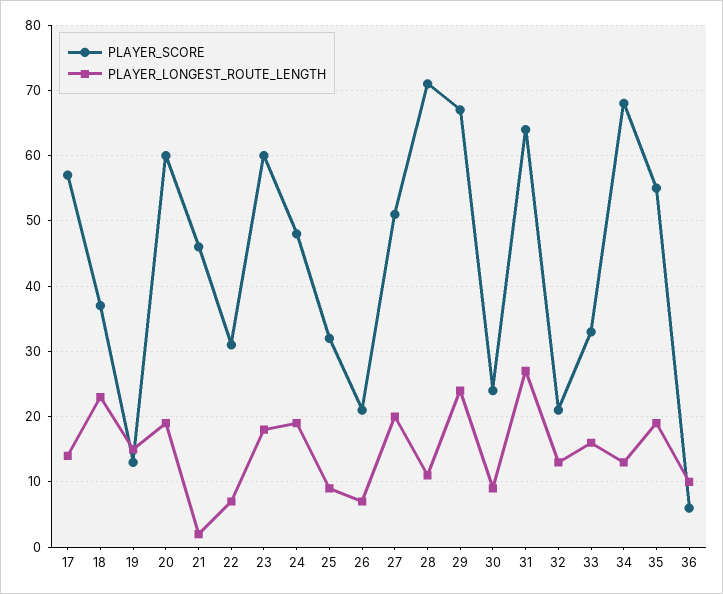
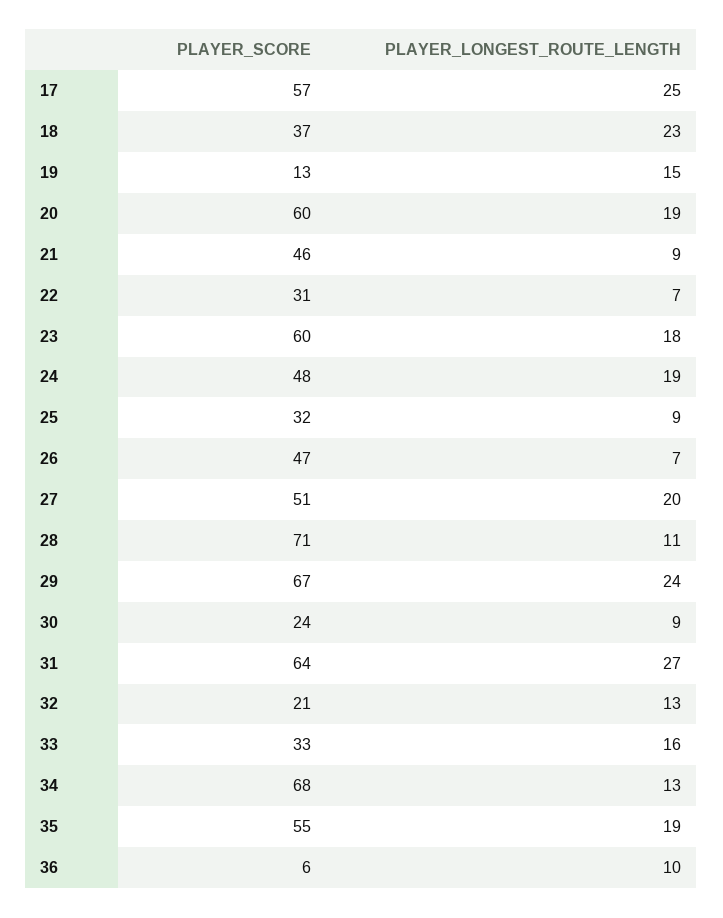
  {
    "PLAYER_SCORE": {
      "17": 57,
      "18": 37,
      "19": 13,
      "20": 60,
      "21": 46,
      "22": 31,
      "23": 60,
      "24": 48,
      "25": 32,
-     "26": 21,
+     "26": 47,
      "27": 51,
      "28": 71,
      "29": 67,
      "30": 24,
      "31": 64,
      "32": 21,
      "33": 33,
      "34": 68,
      "35": 55,
      "36": 6
    },
    "PLAYER_LONGEST_ROUTE_LENGTH": {
-     "17": 14,
+     "17": 25,
      "18": 23,
      "19": 15,
      "20": 19,
-     "21": 2,
+     "21": 9,
      "22": 7,
      "23": 18,
      "24": 19,
      "25": 9,
      "26": 7,
      "27": 20,
      "28": 11,
      "29": 24,
      "30": 9,
      "31": 27,
      "32": 13,
      "33": 16,
      "34": 13,
      "35": 19,
      "36": 10
    }
  }

